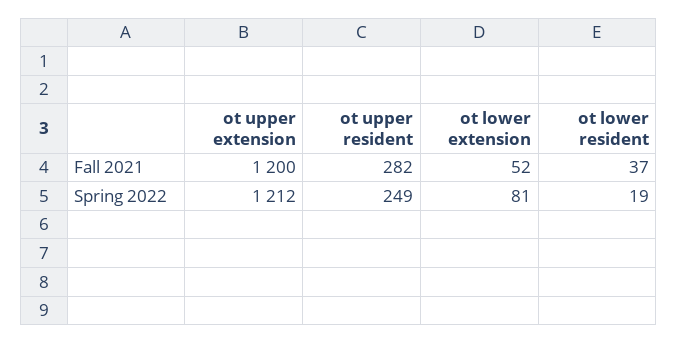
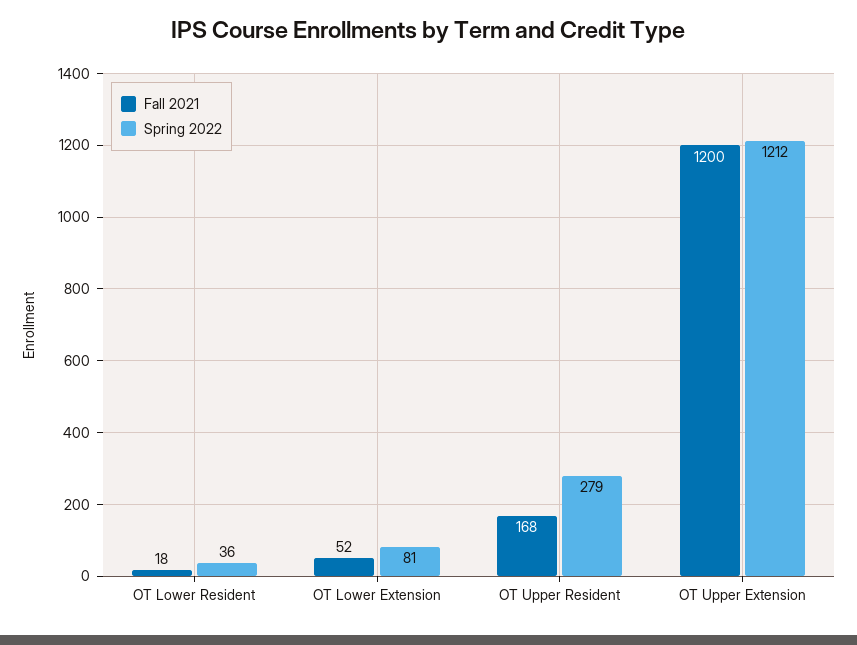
  {
    "Fall 2021": {
      "ot upper extension": 1200,
-     "ot upper resident": 282,
+     "ot upper resident": 168,
      "ot lower extension": 52,
-     "ot lower resident": 37
+     "ot lower resident": 18
    },
    "Spring 2022": {
      "ot upper extension": 1212,
-     "ot upper resident": 249,
+     "ot upper resident": 279,
      "ot lower extension": 81,
-     "ot lower resident": 19
+     "ot lower resident": 36
    }
  }

